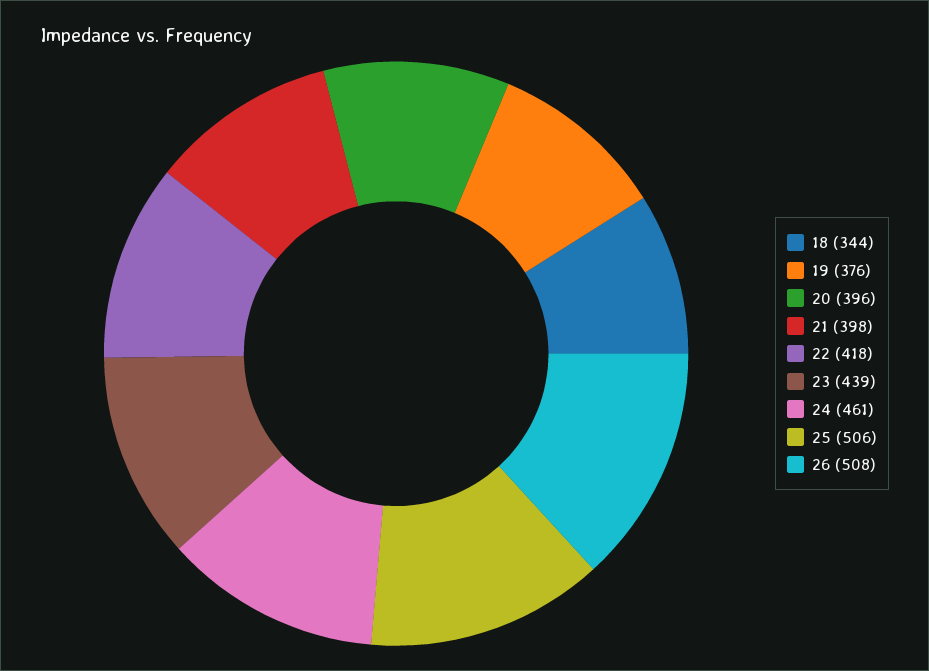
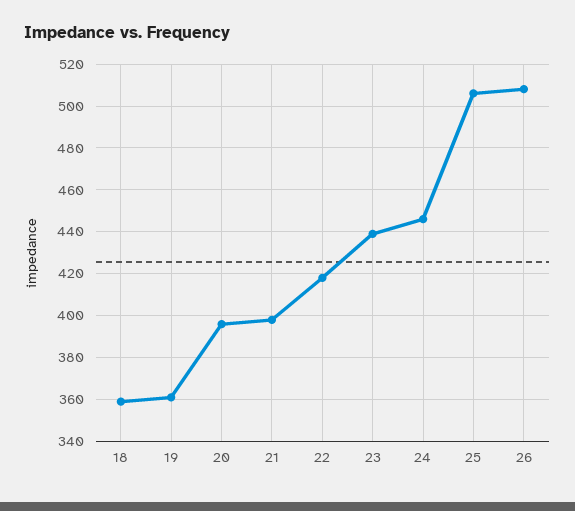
  {
-   "18": 344,
+   "18": 360,
-   "19": 376,
+   "19": 360,
    "20": 396,
    "21": 398,
    "22": 418,
    "23": 439,
-   "24": 461,
+   "24": 445,
    "25": 506,
    "26": 508
  }

